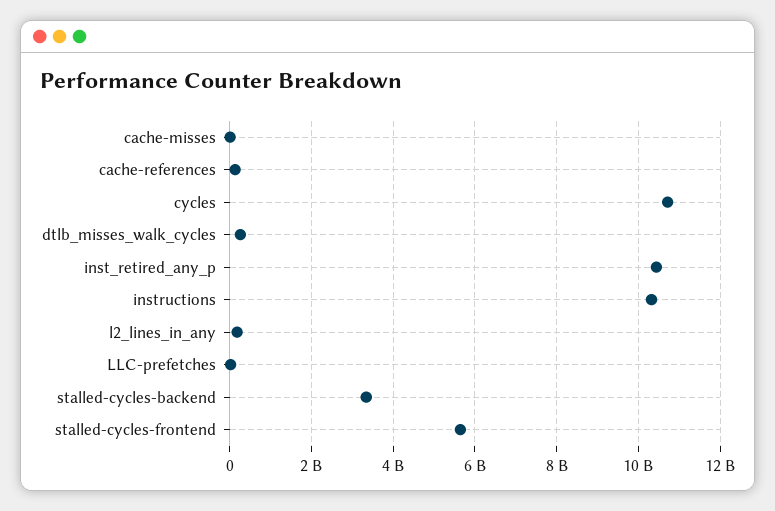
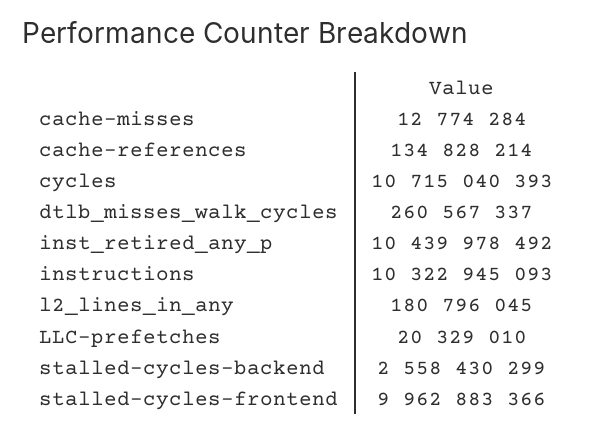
  {
    "cache-misses": 12774284,
    "cache-references": 134828214,
    "cycles": 10715040393,
    "dtlb_misses_walk_cycles": 260567337,
    "inst_retired_any_p": 10439978492,
    "instructions": 10322945093,
    "l2_lines_in_any": 180796045,
    "LLC-prefetches": 20329010,
-   "stalled-cycles-backend": 3400000000,
+   "stalled-cycles-backend": 2558430299,
-   "stalled-cycles-frontend": 5600000000
+   "stalled-cycles-frontend": 9962883366
  }

